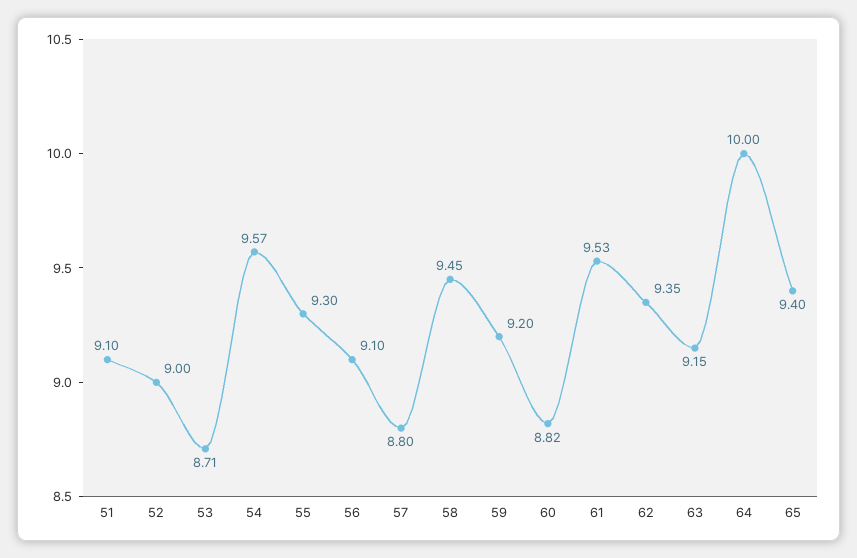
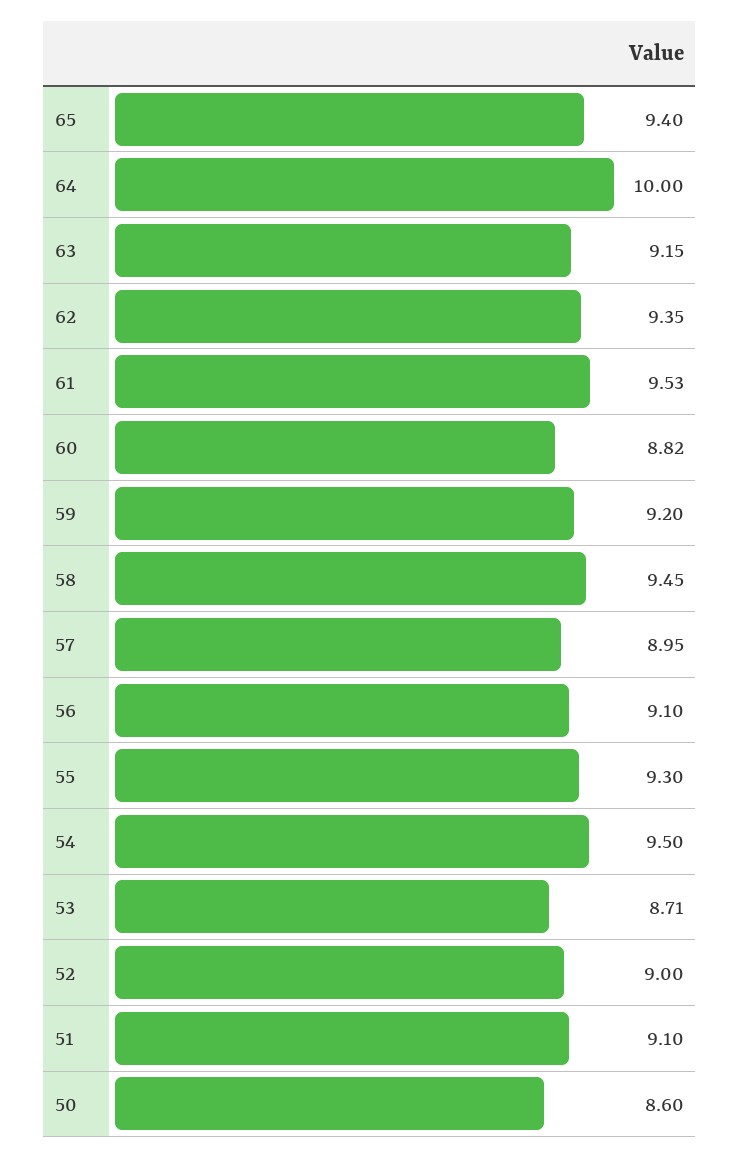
  {
    "51": 9.1,
    "52": 9,
    "53": 8.71,
-   "54": 9.57,
+   "54": 9.5,
    "55": 9.3,
    "56": 9.1,
-   "57": 8.8,
+   "57": 8.95,
    "58": 9.45,
    "59": 9.2,
    "60": 8.82,
    "61": 9.53,
    "62": 9.35,
    "63": 9.15,
    "64": 10,
-   "65": 9.4
+   "65": 9.4,
+   "50": 8.6
  }

